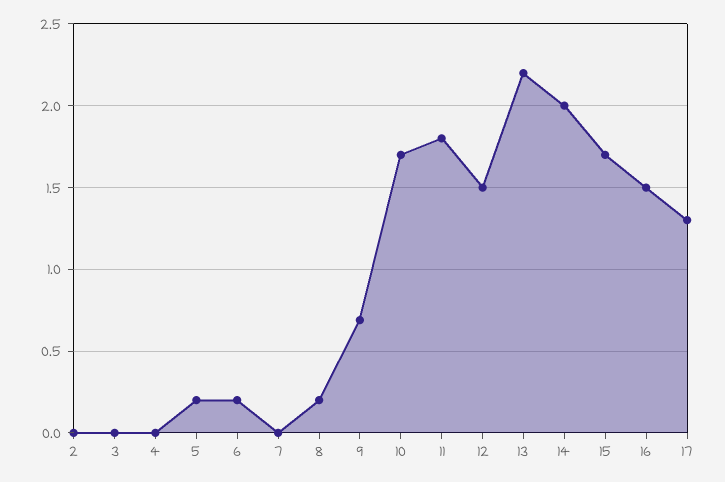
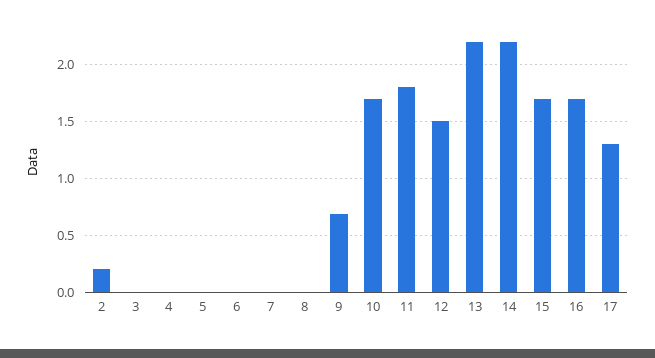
  {
-   "2": 0,
+   "2": 0.2,
    "3": 0,
    "4": 0,
-   "5": 0.2,
+   "5": 0,
-   "6": 0.2,
+   "6": 0,
    "7": 0,
-   "8": 0.2,
+   "8": 0,
    "9": 0.7,
    "10": 1.7,
    "11": 1.8,
    "12": 1.5,
    "13": 2.2,
-   "14": 2,
+   "14": 2.2,
    "15": 1.7,
-   "16": 1.5,
+   "16": 1.7,
    "17": 1.3
  }

